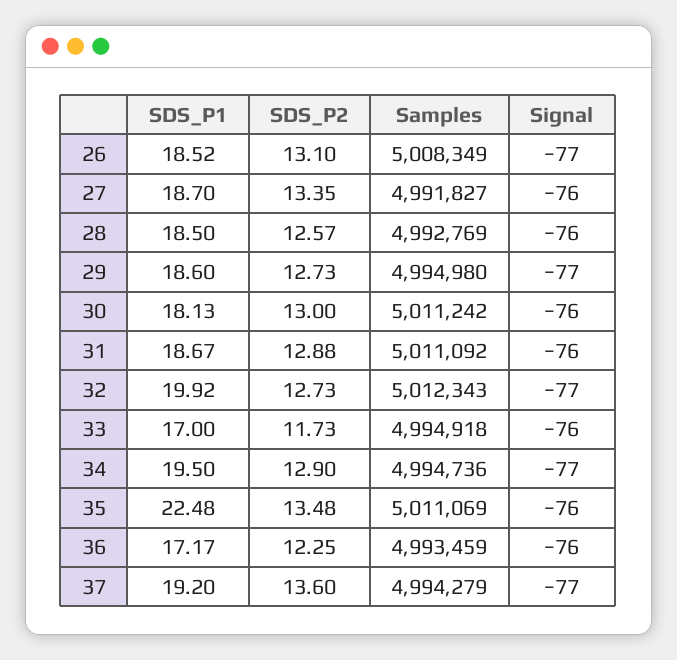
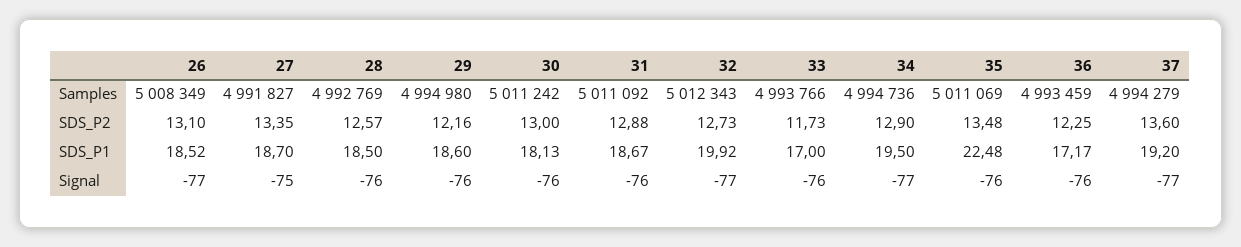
  {
    "SDS_P1": {
      "26": 18.52,
      "27": 18.7,
      "28": 18.5,
      "29": 18.6,
      "30": 18.13,
      "31": 18.67,
      "32": 19.92,
      "33": 17,
      "34": 19.5,
      "35": 22.48,
      "36": 17.17,
      "37": 19.2
    },
    "SDS_P2": {
      "26": 13.1,
      "27": 13.35,
      "28": 12.57,
-     "29": 12.73,
+     "29": 12.16,
      "30": 13,
      "31": 12.88,
      "32": 12.73,
      "33": 11.73,
      "34": 12.9,
      "35": 13.48,
      "36": 12.25,
      "37": 13.6
    },
    "Samples": {
      "26": 5008349,
      "27": 4991827,
      "28": 4992769,
      "29": 4994980,
      "30": 5011242,
      "31": 5011092,
      "32": 5012343,
-     "33": 4994918,
+     "33": 4993766,
      "34": 4994736,
      "35": 5011069,
      "36": 4993459,
      "37": 4994279
    },
    "Signal": {
      "26": -77,
-     "27": -76,
+     "27": -75,
      "28": -76,
-     "29": -77,
+     "29": -76,
      "30": -76,
      "31": -76,
      "32": -77,
      "33": -76,
      "34": -77,
      "35": -76,
      "36": -76,
      "37": -77
    }
  }

